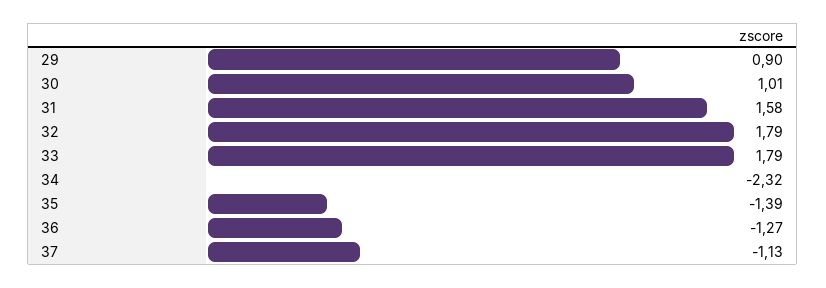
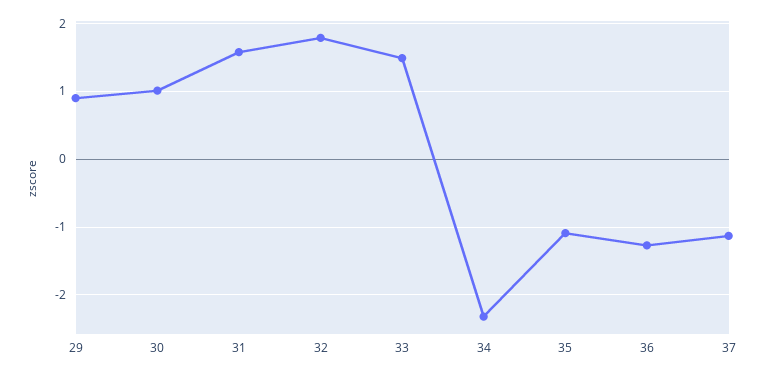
  {
    "29": 0.9,
    "30": 1.01,
    "31": 1.58,
    "32": 1.79,
-   "33": 1.79,
+   "33": 1.5,
    "34": -2.32,
-   "35": -1.39,
+   "35": -1.1,
    "36": -1.27,
    "37": -1.13
  }

